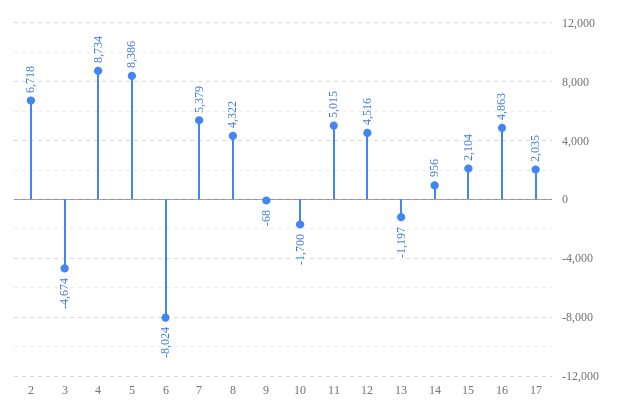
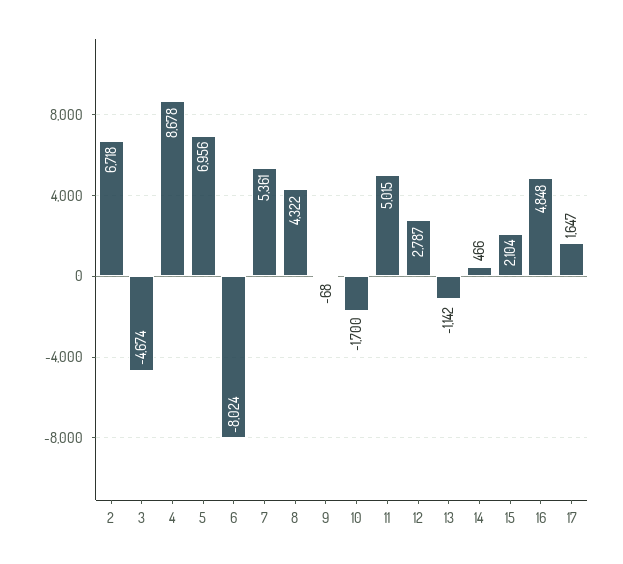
  {
    "2": 6718,
    "3": -4674,
-   "4": 8734,
+   "4": 8678,
-   "5": 8386,
+   "5": 6956,
    "6": -8024,
-   "7": 5379,
+   "7": 5361,
    "8": 4322,
    "9": -68,
    "10": -1700,
    "11": 5015,
-   "12": 4516,
+   "12": 2787,
-   "13": -1197,
+   "13": -1142,
-   "14": 956,
+   "14": 466,
    "15": 2104,
-   "16": 4863,
+   "16": 4848,
-   "17": 2035
+   "17": 1647
  }

